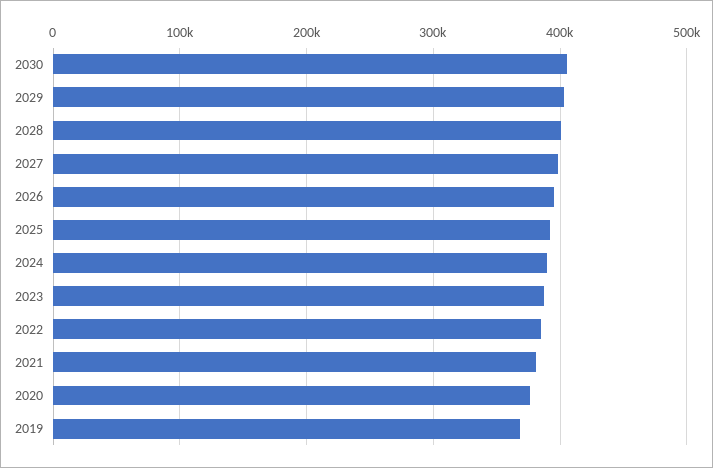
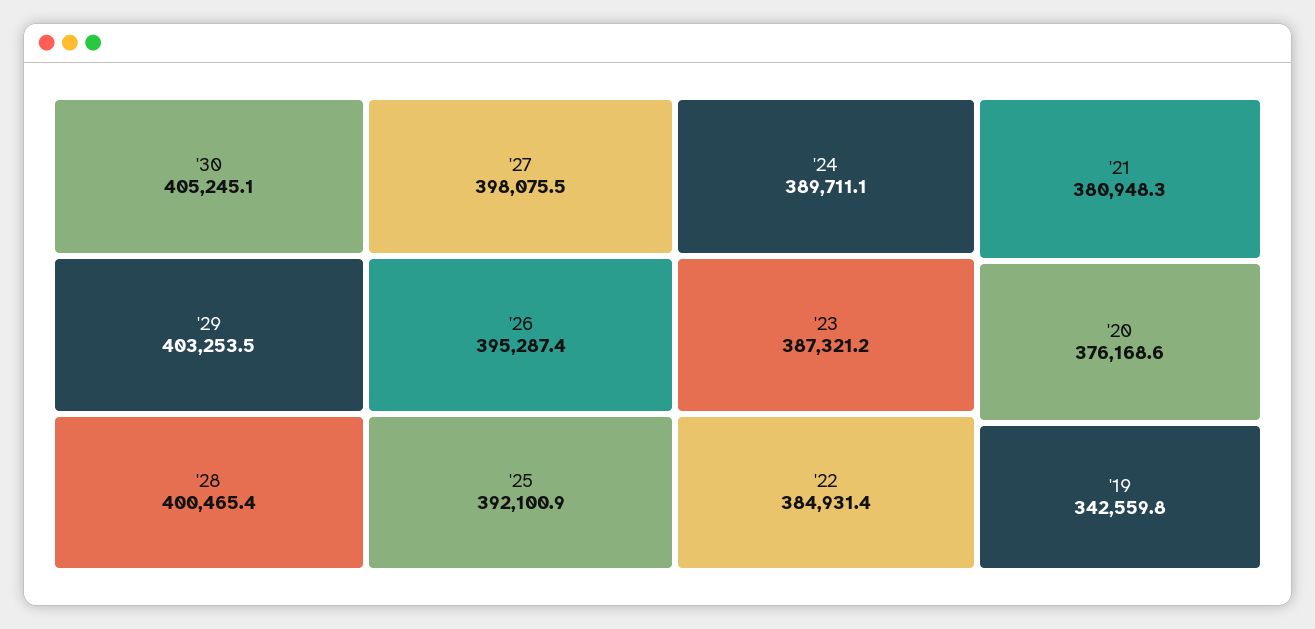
  {
    "2030": 405245.1,
    "2029": 403253.5,
    "2028": 400465.4,
    "2027": 398075.5,
    "2026": 395287.4,
    "2025": 392100.9,
    "2024": 389711.1,
    "2023": 387321.2,
    "2022": 384931.4,
    "2021": 380948.3,
    "2020": 376168.6,
-   "2019": 370000
+   "2019": 342559.8
  }

